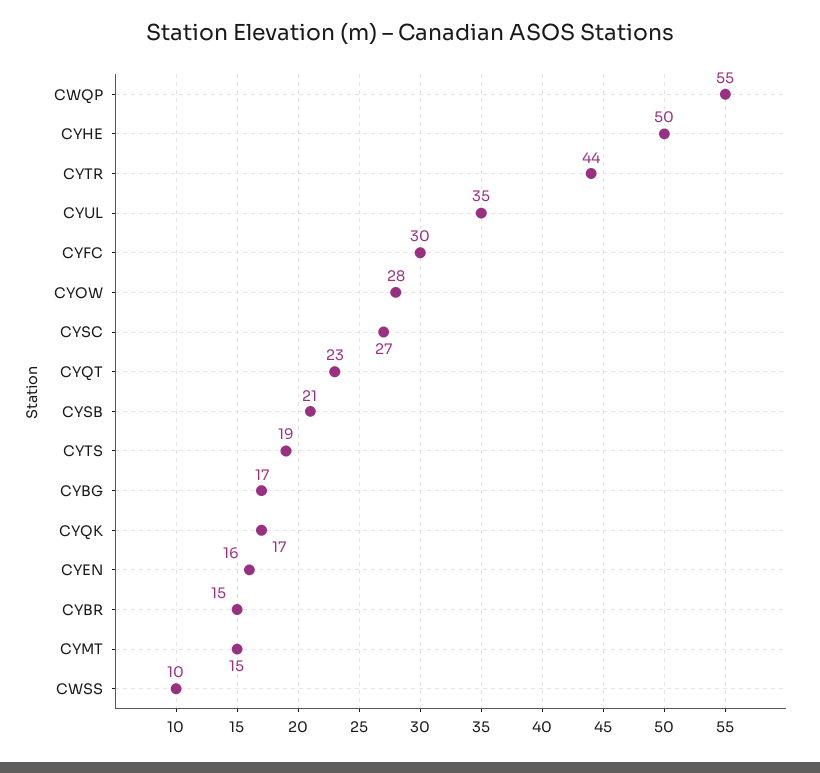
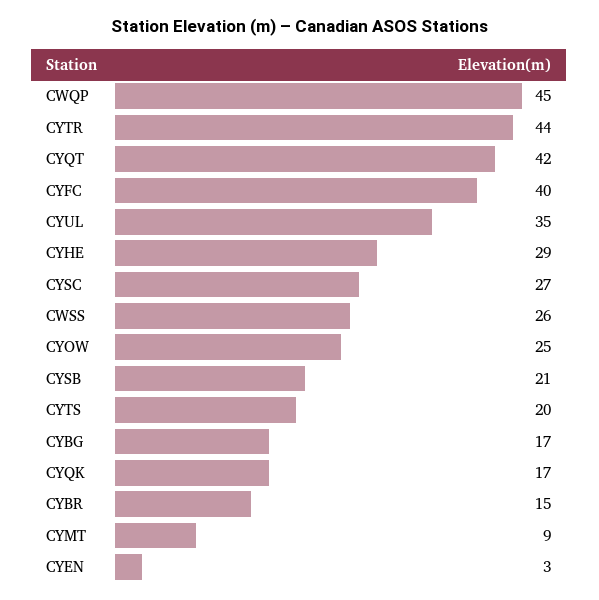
  {
-   "CWQP": 55,
+   "CWQP": 45,
-   "CYHE": 50,
+   "CYHE": 29,
    "CYTR": 44,
    "CYUL": 35,
-   "CYFC": 30,
+   "CYFC": 40,
-   "CYOW": 28,
+   "CYOW": 25,
    "CYSC": 27,
-   "CYQT": 23,
+   "CYQT": 42,
    "CYSB": 21,
-   "CYTS": 19,
+   "CYTS": 20,
    "CYBG": 17,
    "CYQK": 17,
-   "CYEN": 16,
+   "CYEN": 3,
    "CYBR": 15,
-   "CYMT": 15,
+   "CYMT": 9,
-   "CWSS": 10
+   "CWSS": 26
  }

